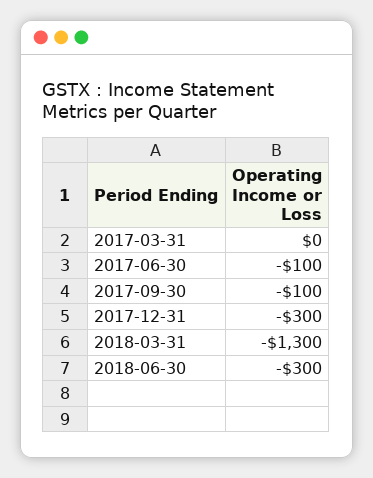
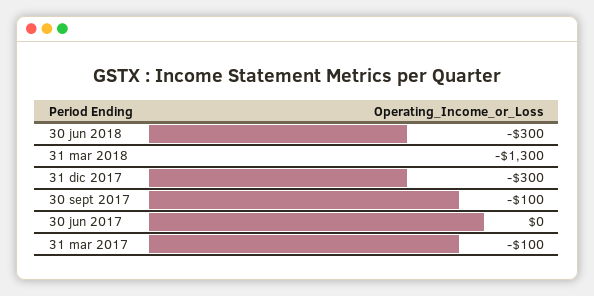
  {
-   "2017-03-31": 0,
+   "2017-03-31": -100,
-   "2017-06-30": -100,
+   "2017-06-30": 0,
    "2017-09-30": -100,
    "2017-12-31": -300,
    "2018-03-31": -1300,
    "2018-06-30": -300
  }

